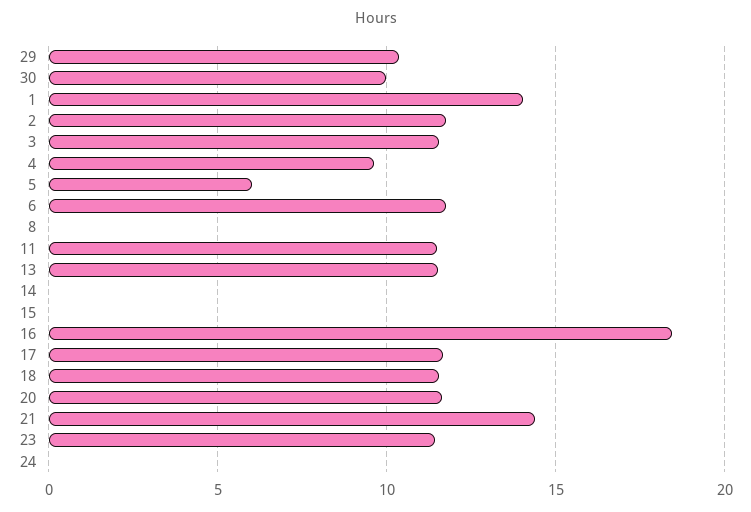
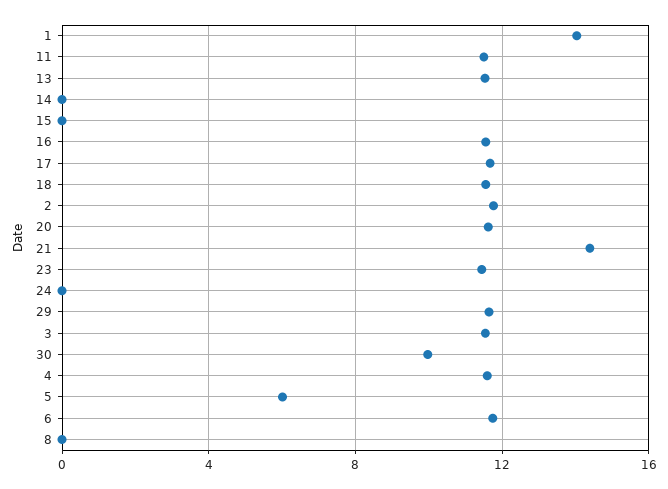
  {
-   "29": 10.5,
+   "29": 11.5,
    "30": 10,
    "1": 14,
    "2": 12,
    "3": 11.5,
-   "4": 9.5,
+   "4": 11.5,
    "5": 6,
    "6": 11.5,
    "8": 0,
    "11": 11.5,
    "13": 11.5,
    "14": 0,
    "15": 0,
-   "16": 18.5,
+   "16": 11.5,
    "17": 11.5,
    "18": 11.5,
    "20": 11.5,
    "21": 14.5,
    "23": 11.5,
    "24": 0
  }

